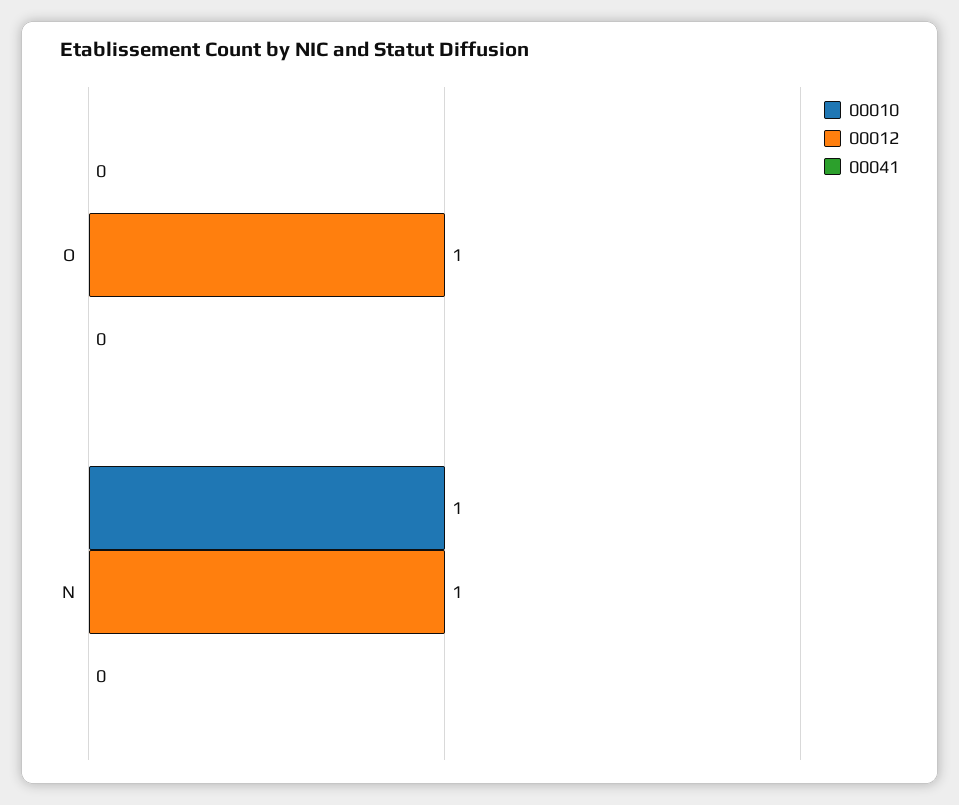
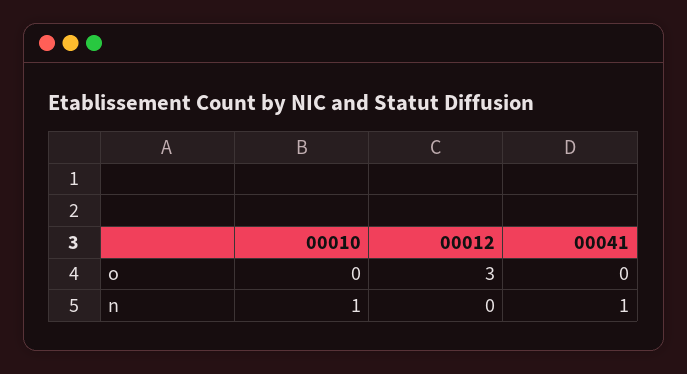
  {
    "00010": {
      "O": 0,
      "N": 1
    },
    "00012": {
-     "O": 1,
+     "O": 3,
-     "N": 1
+     "N": 0
    },
    "00041": {
      "O": 0,
-     "N": 0
+     "N": 1
    }
  }

